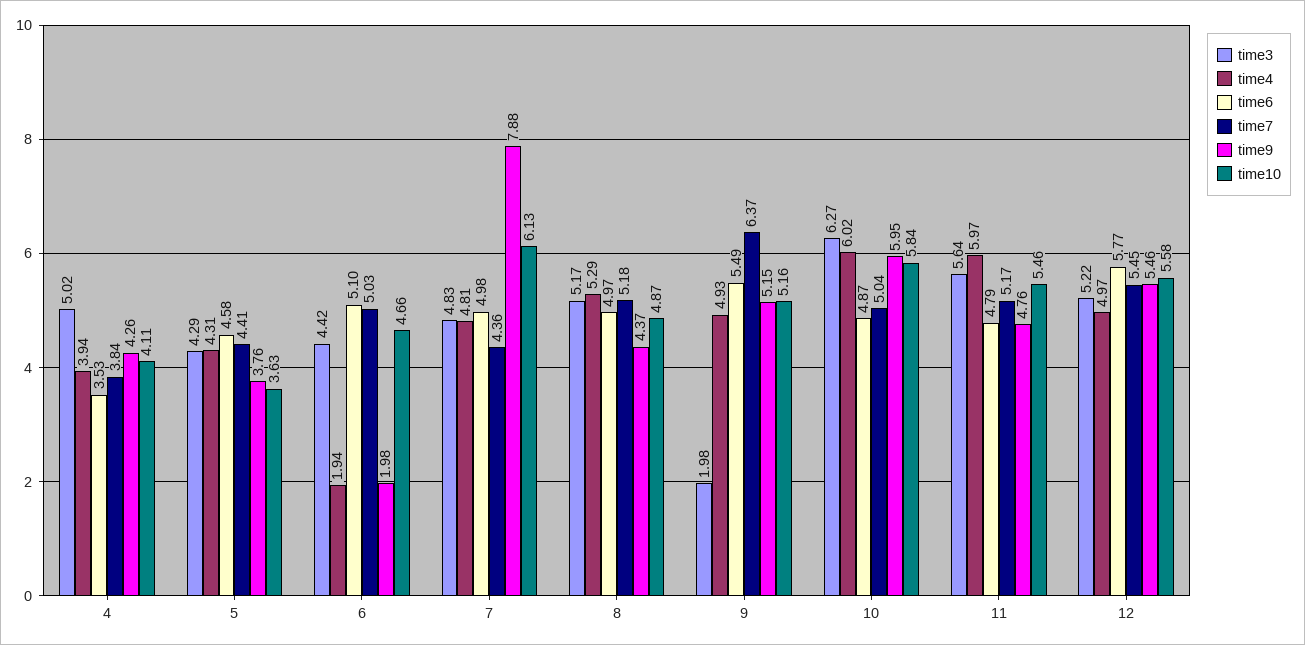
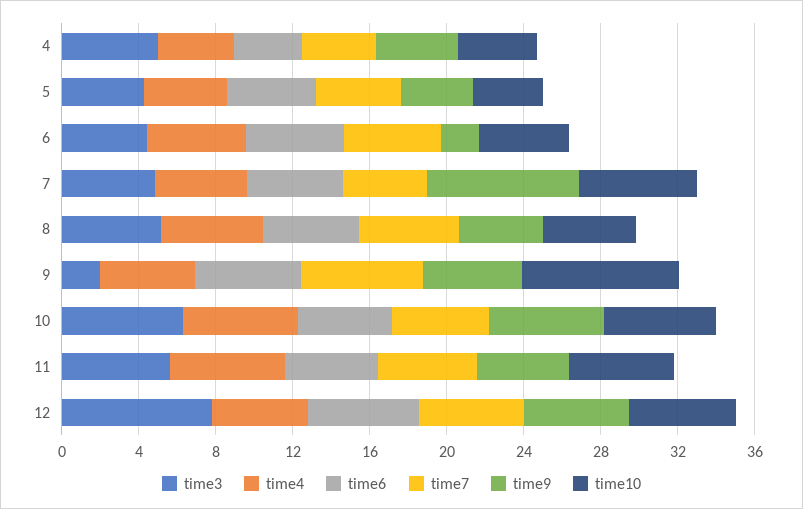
  {
    "time3": {
      "4": 5.02,
      "5": 4.29,
      "6": 4.42,
      "7": 4.83,
      "8": 5.17,
      "9": 1.98,
      "10": 6.27,
      "11": 5.64,
-     "12": 5.22
+     "12": 8
    },
    "time4": {
      "4": 3.94,
      "5": 4.31,
-     "6": 1.94,
+     "6": 5,
      "7": 4.81,
      "8": 5.29,
      "9": 4.93,
      "10": 6.02,
      "11": 5.97,
      "12": 4.97
    },
    "time6": {
      "4": 3.53,
      "5": 4.58,
      "6": 5.1,
      "7": 4.98,
      "8": 4.97,
      "9": 5.49,
      "10": 4.87,
      "11": 4.79,
      "12": 5.77
    },
    "time7": {
      "4": 3.84,
      "5": 4.41,
      "6": 5.03,
      "7": 4.36,
      "8": 5.18,
      "9": 6.37,
      "10": 5.04,
      "11": 5.17,
      "12": 5.45
    },
    "time9": {
      "4": 4.26,
      "5": 3.76,
      "6": 1.98,
      "7": 7.88,
      "8": 4.37,
      "9": 5.15,
      "10": 5.95,
      "11": 4.76,
      "12": 5.46
    },
    "time10": {
      "4": 4.11,
      "5": 3.63,
      "6": 4.66,
      "7": 6.13,
      "8": 4.87,
-     "9": 5.16,
+     "9": 8,
      "10": 5.84,
      "11": 5.46,
      "12": 5.58
    }
  }

